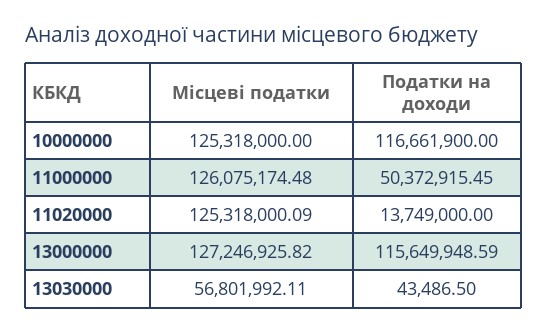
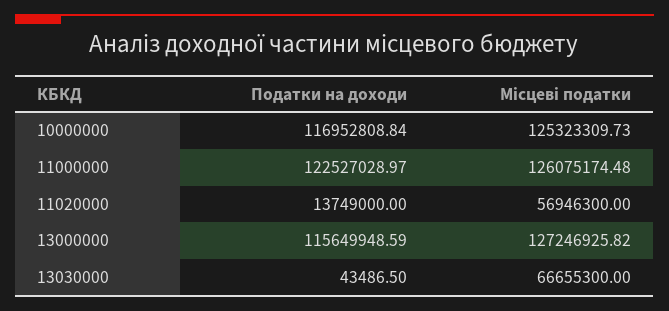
  {
    "Місцеві податки": {
-     "10000000": 125318000,
+     "10000000": 125323309.73,
      "11000000": 126075174.48,
-     "11020000": 125318000.09,
+     "11020000": 56946300,
      "13000000": 127246925.82,
-     "13030000": 56801992.11
+     "13030000": 66655300
    },
    "Податки на доходи": {
-     "10000000": 116661900,
+     "10000000": 116952808.84,
-     "11000000": 50372915.45,
+     "11000000": 122527028.97,
      "11020000": 13749000,
      "13000000": 115649948.59,
      "13030000": 43486.5
    }
  }

